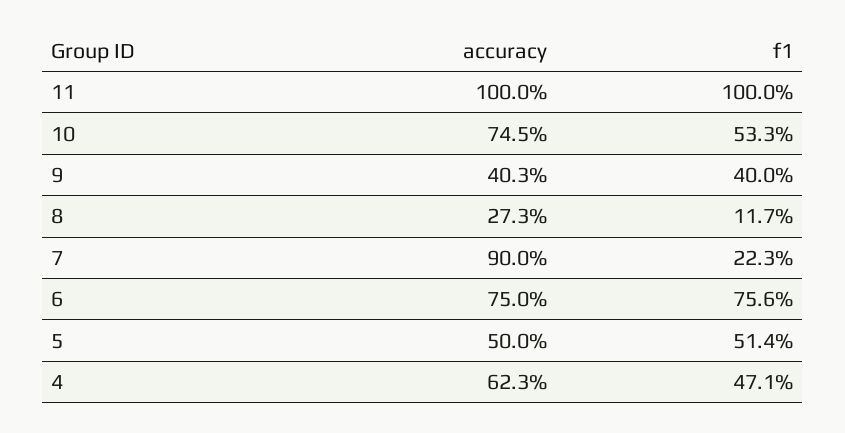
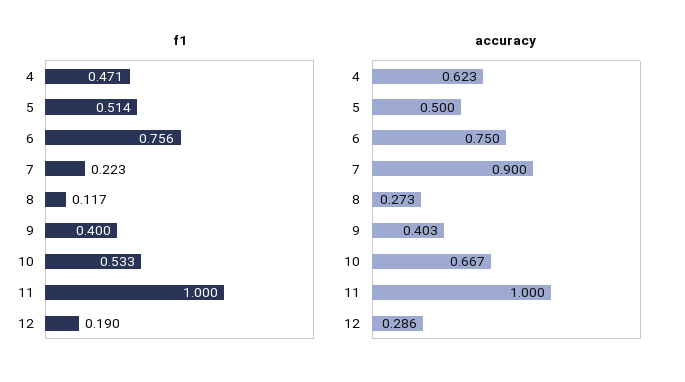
  {
    "accuracy": {
      "11": 1,
-     "10": 0.745,
+     "10": 0.667,
      "9": 0.403,
      "8": 0.273,
      "7": 0.9,
      "6": 0.75,
      "5": 0.5,
-     "4": 0.623
+     "4": 0.623,
+     "12": 0.286
    },
    "f1": {
      "11": 1,
      "10": 0.533,
      "9": 0.4,
      "8": 0.117,
      "7": 0.223,
      "6": 0.756,
      "5": 0.514,
-     "4": 0.471
+     "4": 0.471,
+     "12": 0.19
    }
  }

